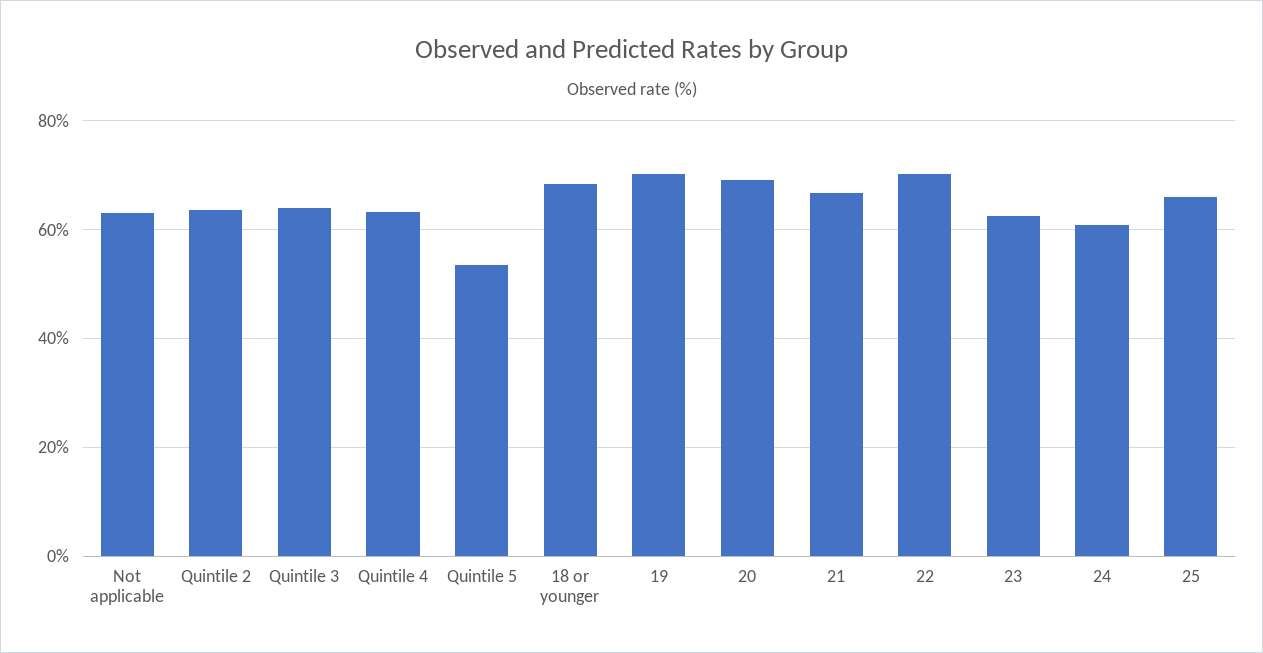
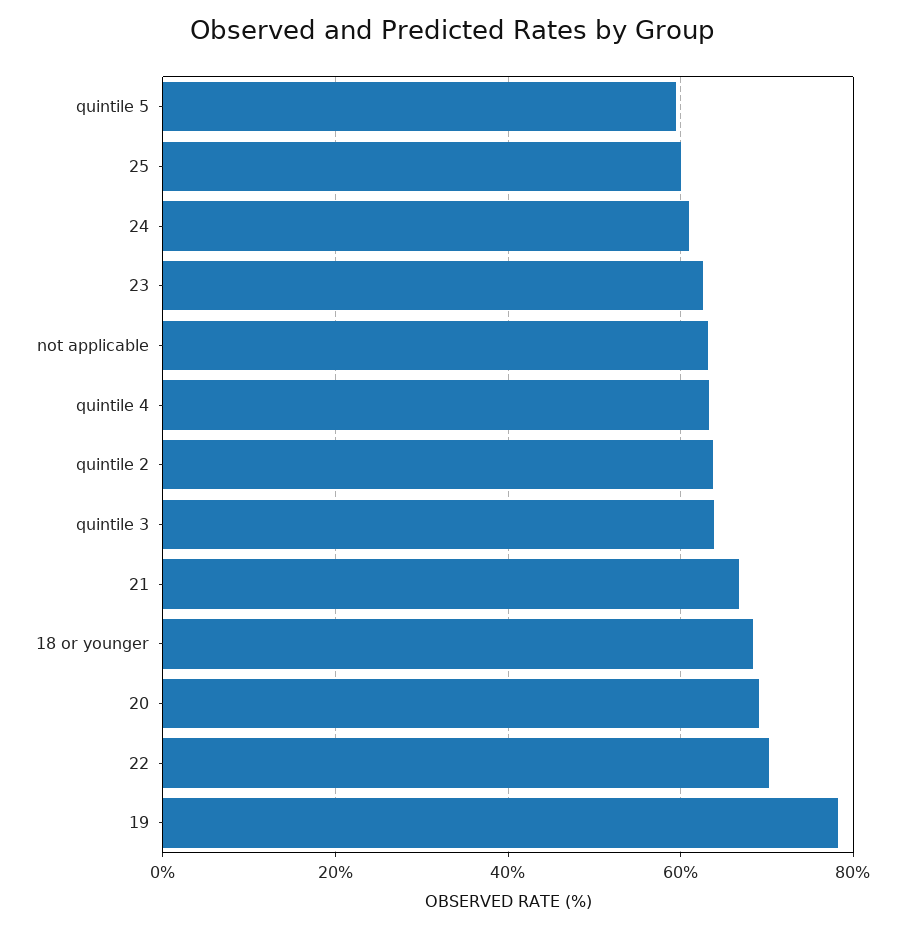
  {
    "Not applicable": 64,
    "Quintile 2": 64,
    "Quintile 3": 64,
    "Quintile 4": 64,
-   "Quintile 5": 54,
+   "Quintile 5": 60,
    "18 or younger": 68,
-   "19": 70,
+   "19": 78,
    "20": 70,
    "21": 66,
    "22": 70,
    "23": 62,
    "24": 60,
-   "25": 66
+   "25": 60
  }

